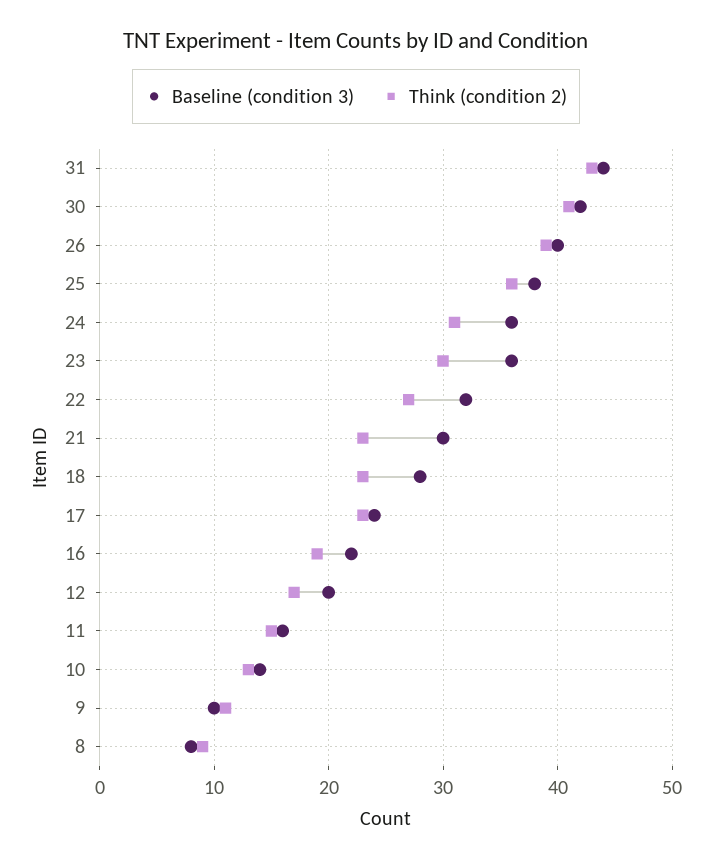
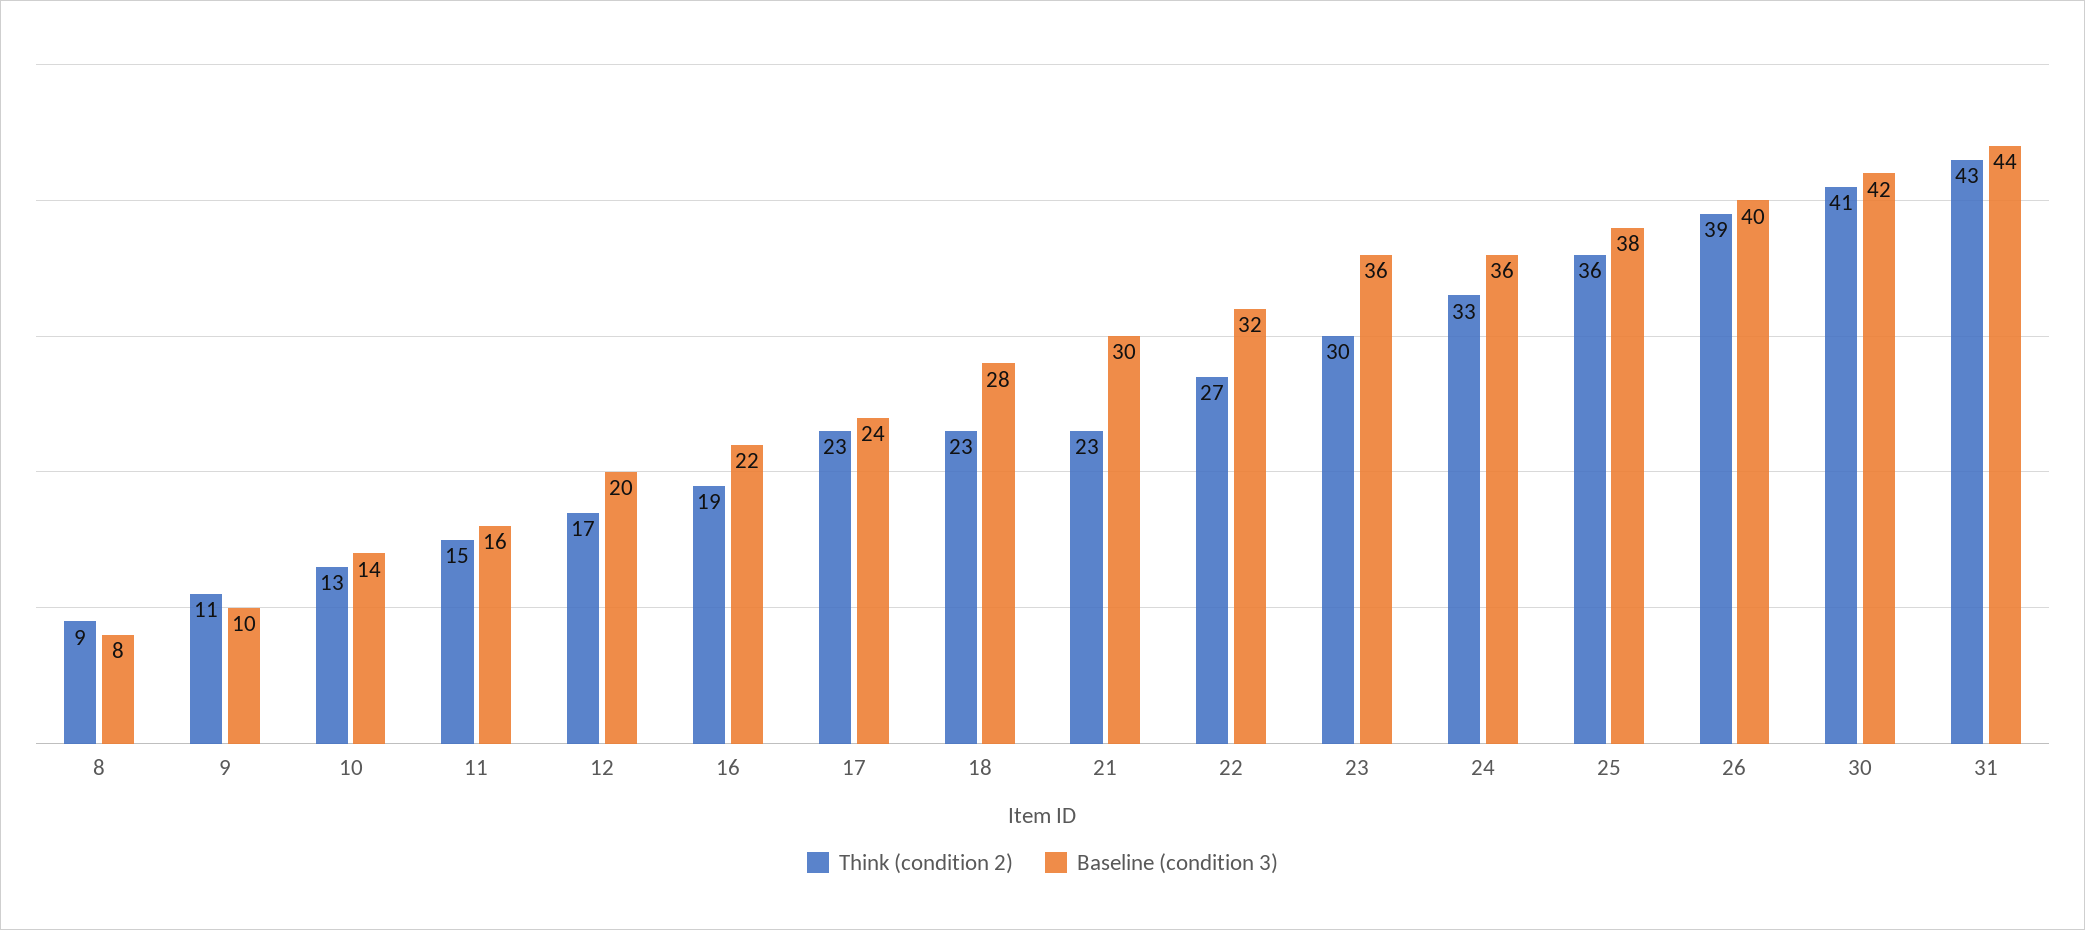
  {
    "Baseline (condition 3)": {
      "31": 44,
      "30": 42,
      "26": 40,
      "25": 38,
      "24": 36,
      "23": 36,
      "22": 32,
      "21": 30,
      "18": 28,
      "17": 24,
      "16": 22,
      "12": 20,
      "11": 16,
      "10": 14,
      "9": 10,
      "8": 8
    },
    "Think (condition 2)": {
      "31": 43,
      "30": 41,
      "26": 39,
      "25": 36,
-     "24": 31,
+     "24": 33,
      "23": 30,
      "22": 27,
      "21": 23,
      "18": 23,
      "17": 23,
      "16": 19,
      "12": 17,
      "11": 15,
      "10": 13,
      "9": 11,
      "8": 9
    }
  }

